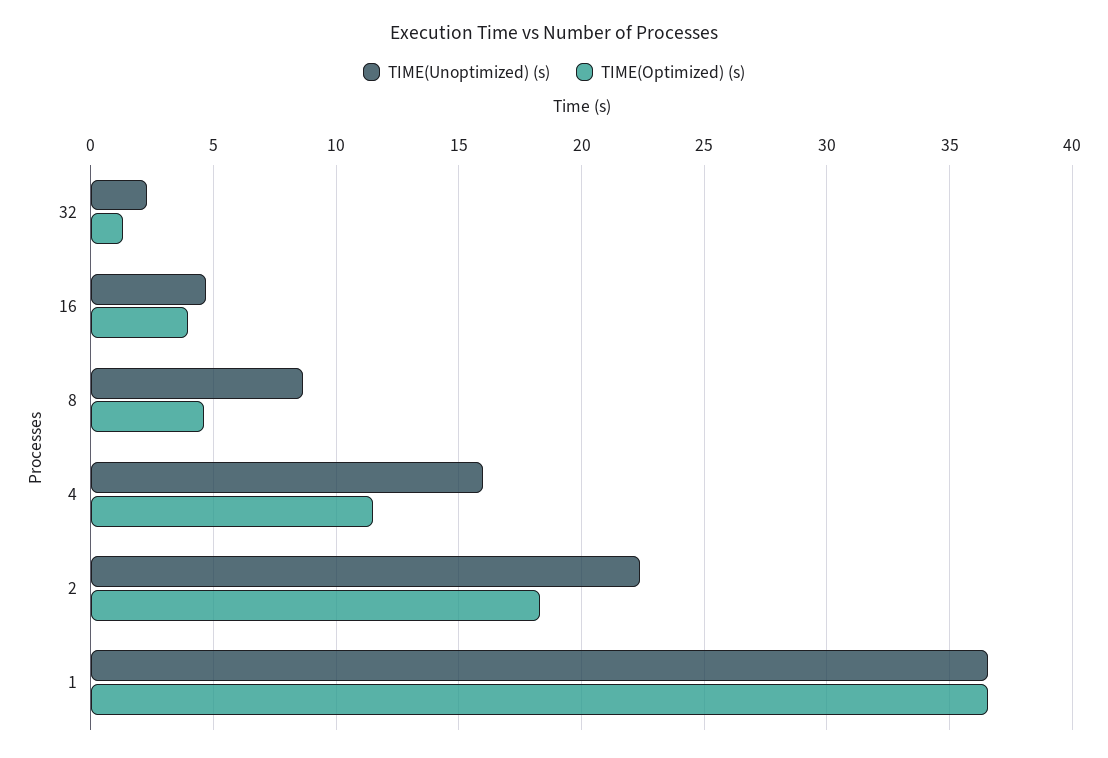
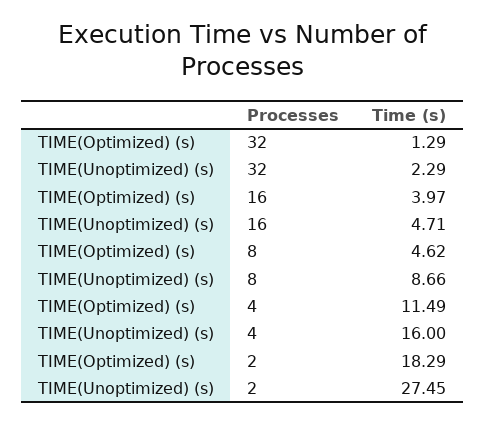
  {
    "TIME(Unoptimized) (s)": {
      "32": 2.29,
      "16": 4.71,
      "8": 8.66,
      "4": 16,
-     "2": 22.5,
+     "2": 27.45
-     "1": 36.5
    },
    "TIME(Optimized) (s)": {
      "32": 1.29,
      "16": 3.97,
      "8": 4.62,
      "4": 11.49,
-     "2": 18.29,
+     "2": 18.29
-     "1": 36.5
    }
  }

